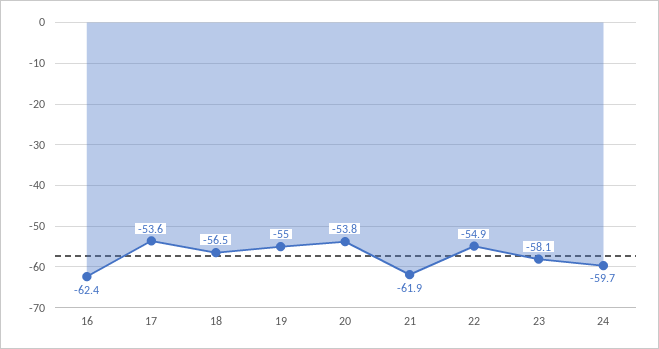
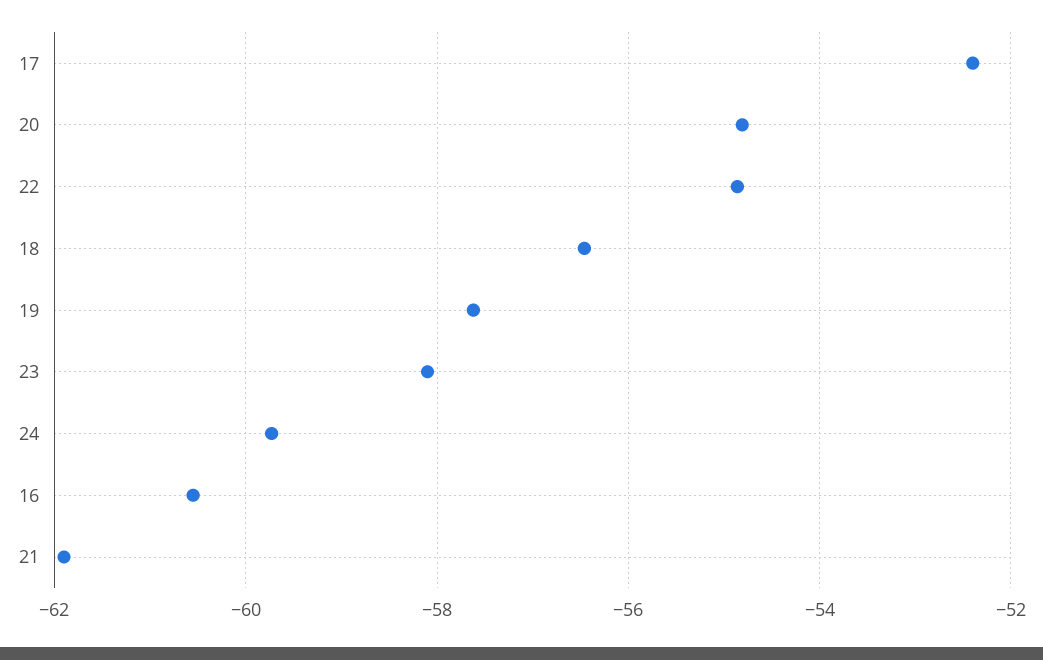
  {
-   "16": -62.4,
+   "16": -60.6,
-   "17": -53.6,
+   "17": -52.4,
    "18": -56.5,
-   "19": -55,
+   "19": -57.6,
-   "20": -53.8,
+   "20": -54.8,
    "21": -61.9,
    "22": -54.9,
    "23": -58.1,
    "24": -59.7
  }

